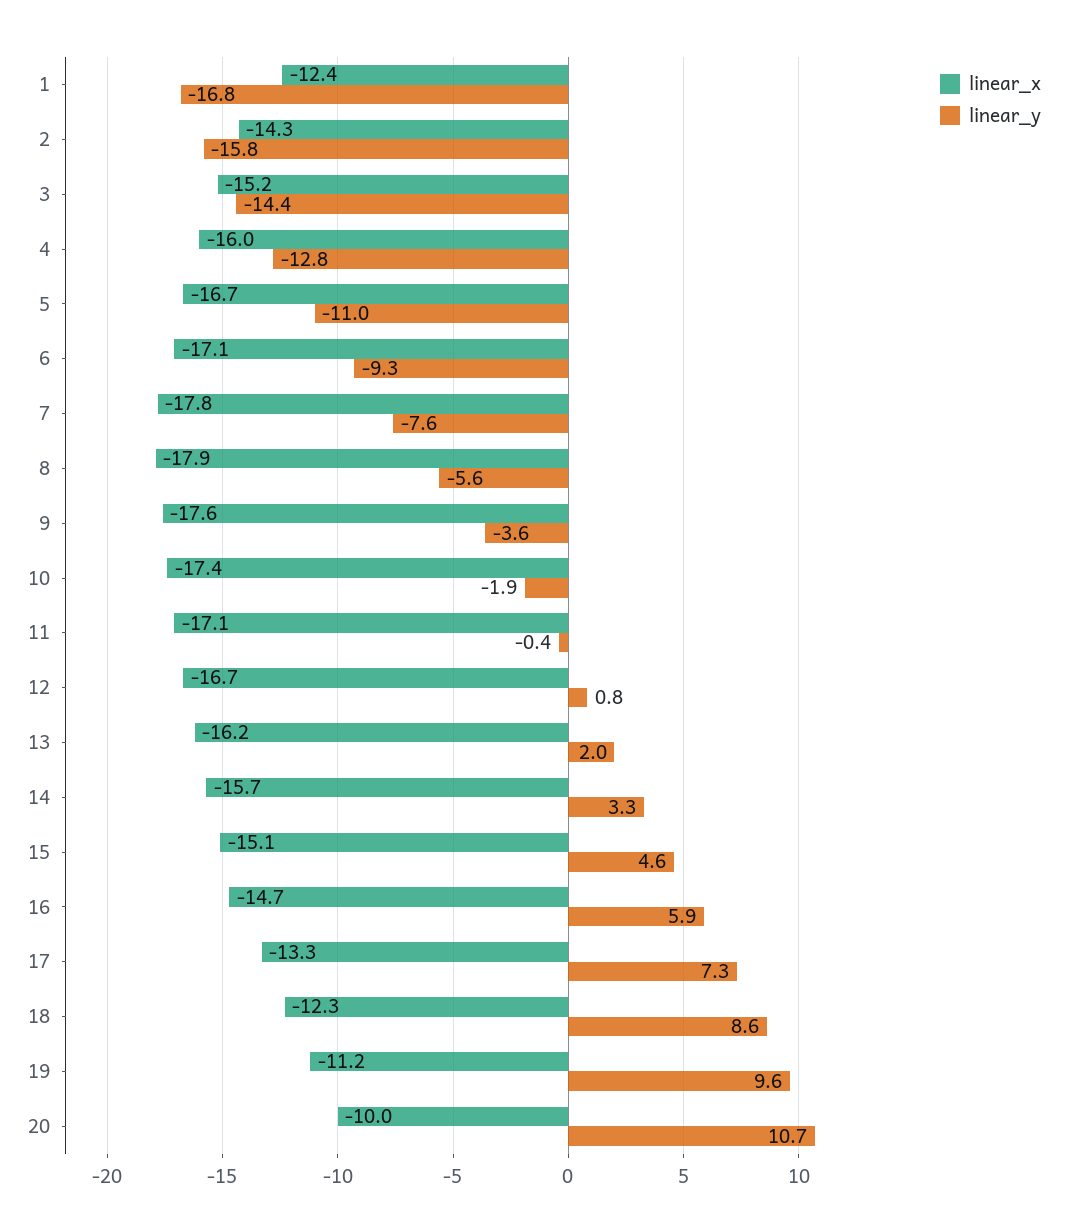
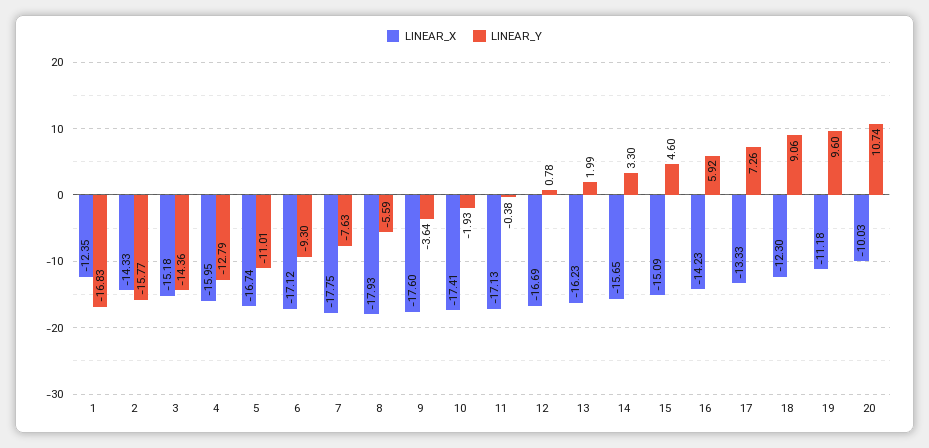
  {
    "linear_x": {
      "1": -12.35,
      "2": -14.33,
      "3": -15.18,
      "4": -15.95,
      "5": -16.74,
      "6": -17.12,
      "7": -17.75,
      "8": -17.93,
      "9": -17.6,
      "10": -17.41,
      "11": -17.13,
      "12": -16.69,
      "13": -16.23,
      "14": -15.65,
      "15": -15.09,
-     "16": -14.7,
+     "16": -14.23,
      "17": -13.33,
      "18": -12.3,
      "19": -11.18,
      "20": -10.03
    },
    "linear_y": {
      "1": -16.83,
      "2": -15.77,
      "3": -14.36,
      "4": -12.79,
      "5": -11.01,
      "6": -9.3,
      "7": -7.63,
      "8": -5.59,
      "9": -3.64,
      "10": -1.93,
      "11": -0.38,
      "12": 0.78,
      "13": 1.99,
      "14": 3.3,
      "15": 4.6,
      "16": 5.92,
      "17": 7.26,
-     "18": 8.6,
+     "18": 9.06,
      "19": 9.6,
      "20": 10.74
    }
  }

